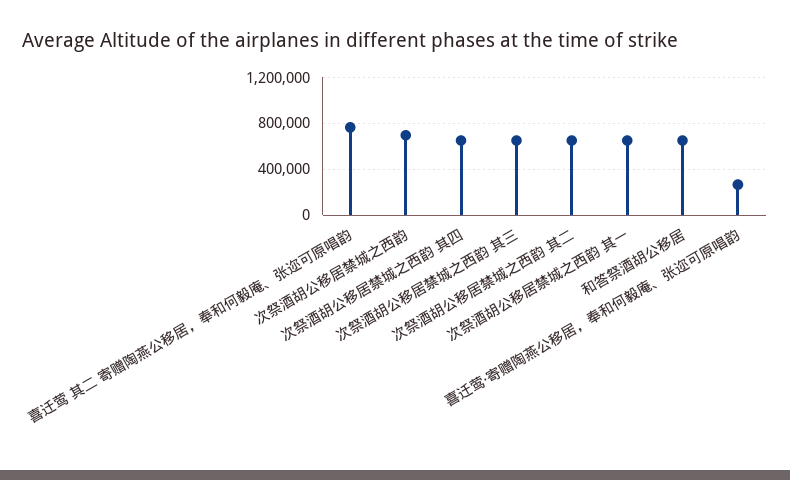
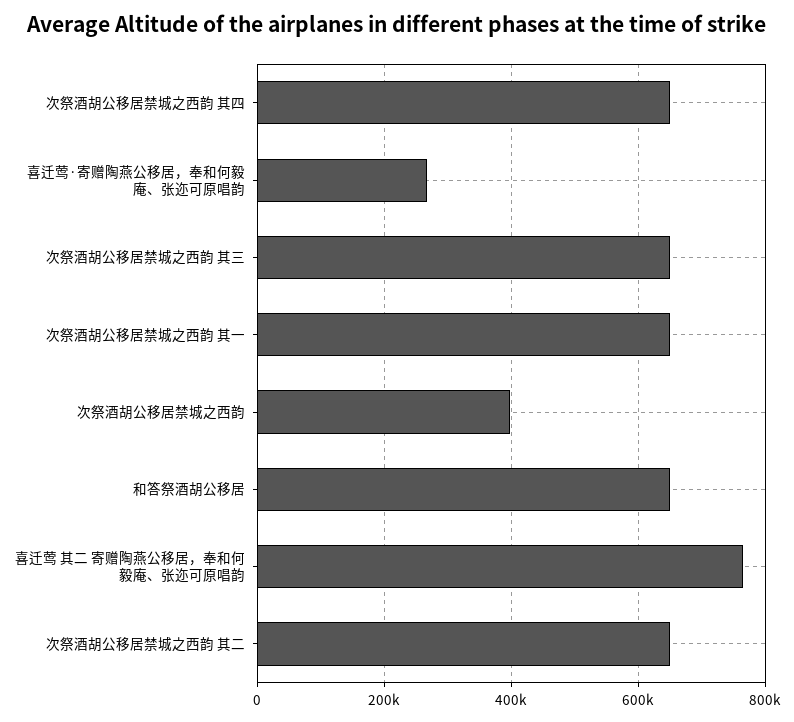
  {
    "喜迁莺 其二 寄赠陶燕公移居，奉和何毅庵、张迩可原唱韵": 760000,
-   "次祭酒胡公移居禁城之西韵": 700000,
+   "次祭酒胡公移居禁城之西韵": 400000,
    "次祭酒胡公移居禁城之西韵 其四": 660000,
    "次祭酒胡公移居禁城之西韵 其三": 660000,
    "次祭酒胡公移居禁城之西韵 其二": 660000,
    "次祭酒胡公移居禁城之西韵 其一": 660000,
    "和答祭酒胡公移居": 660000,
    "喜迁莺·寄赠陶燕公移居，奉和何毅庵、张迩可原唱韵": 260000
  }

